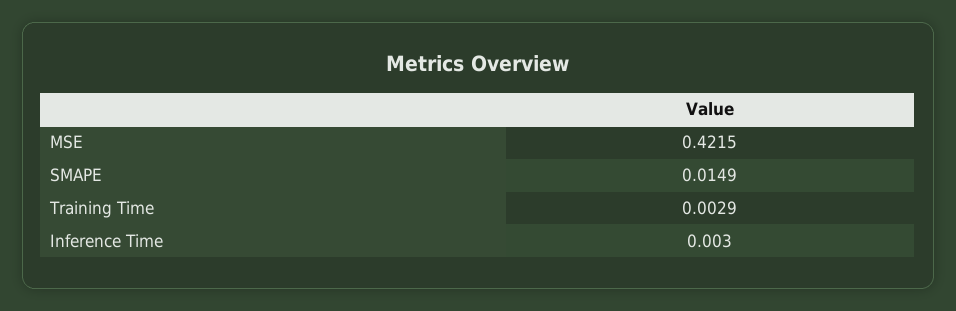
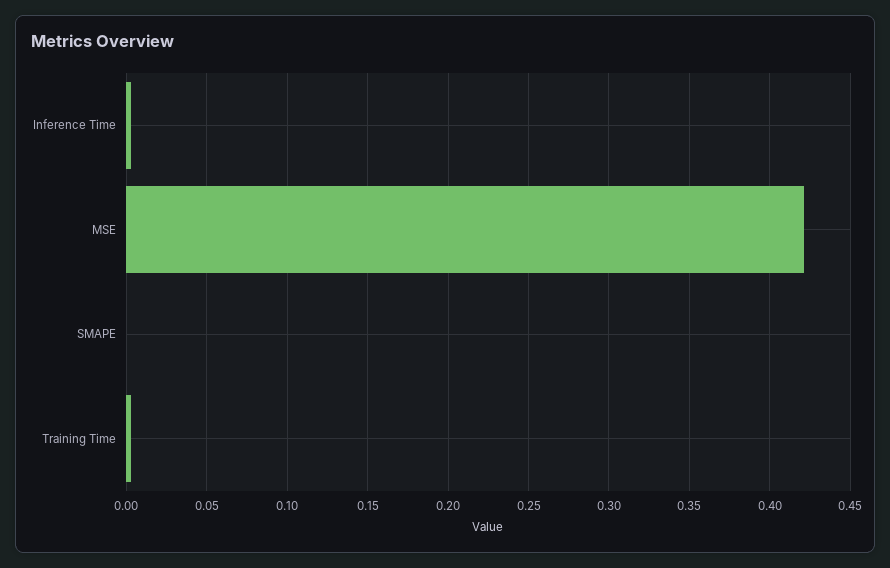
  {
    "MSE": 0.4215,
-   "SMAPE": 0.0149,
+   "SMAPE": 0,
    "Training Time": 0.0029,
    "Inference Time": 0.003
  }

